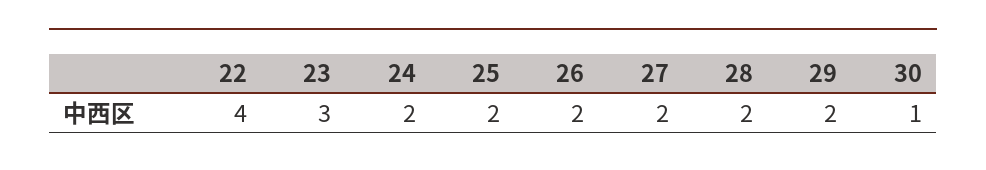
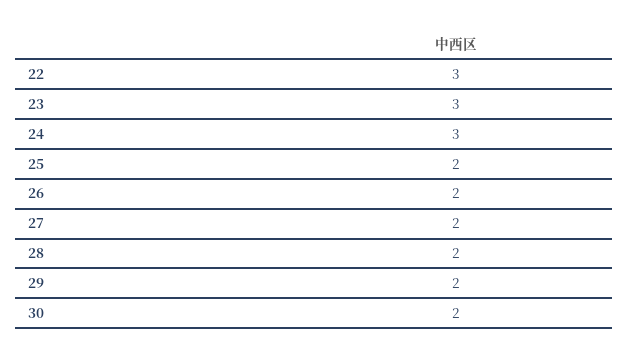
  {
-   "22": 4,
+   "22": 3,
    "23": 3,
-   "24": 2,
+   "24": 3,
    "25": 2,
    "26": 2,
    "27": 2,
    "28": 2,
    "29": 2,
-   "30": 1
+   "30": 2
  }

